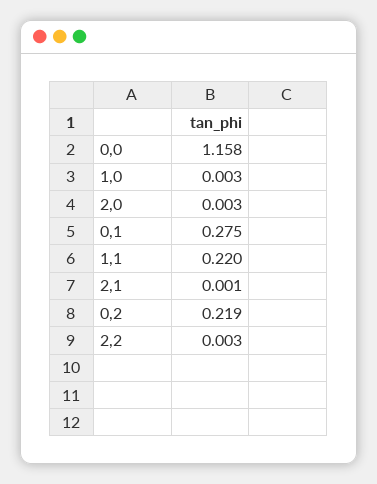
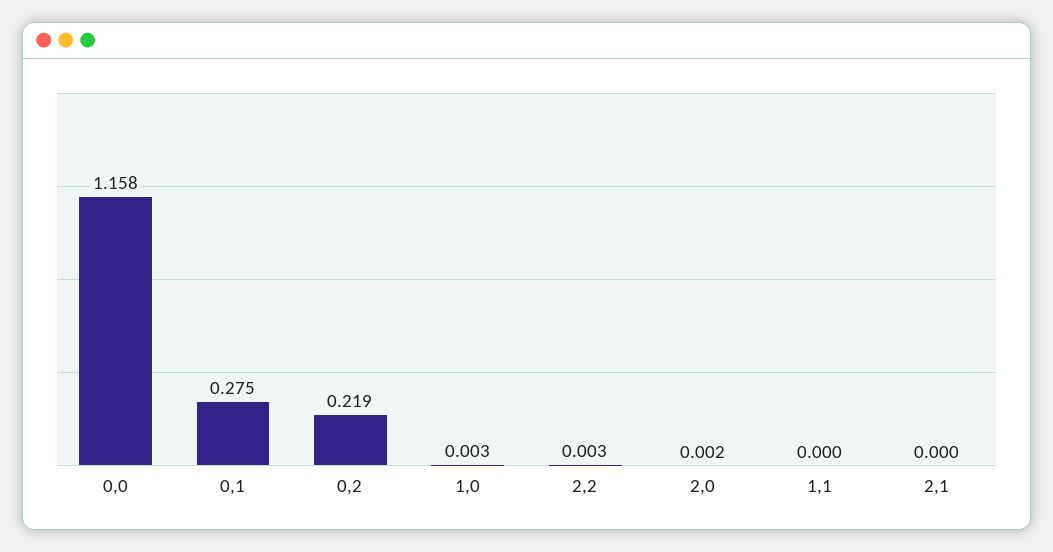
  {
    "0,0": 1.158,
    "1,0": 0.003,
-   "2,0": 0.003,
+   "2,0": 0.002,
    "0,1": 0.275,
-   "1,1": 0.22,
+   "1,1": 0,
-   "2,1": 0.001,
+   "2,1": 0,
    "0,2": 0.219,
    "2,2": 0.003
  }

